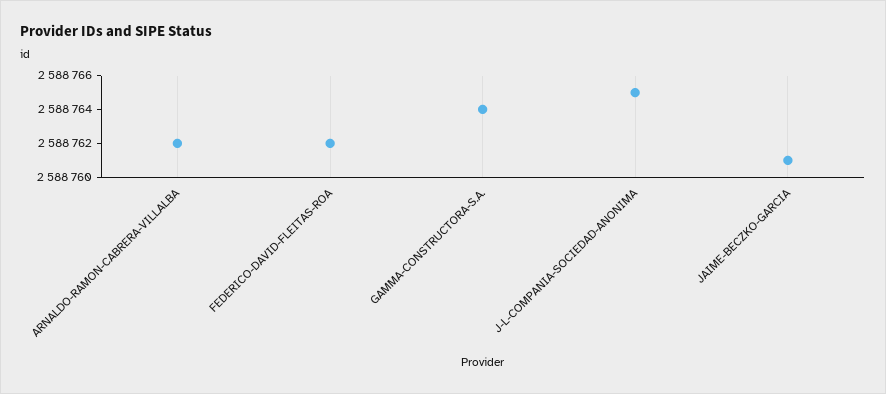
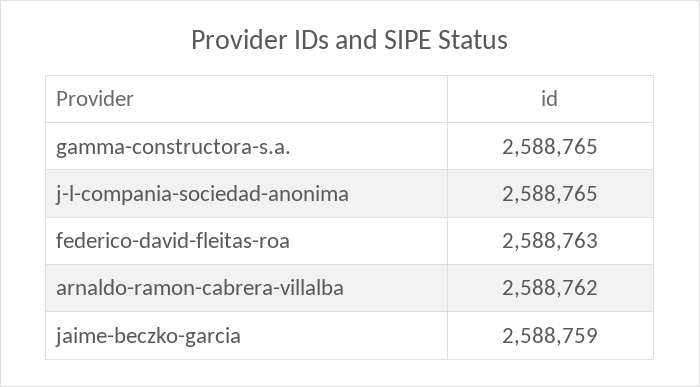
  {
    "ARNALDO-RAMON-CABRERA-VILLALBA": 2588762,
-   "FEDERICO-DAVID-FLEITAS-ROA": 2588762,
+   "FEDERICO-DAVID-FLEITAS-ROA": 2588763,
-   "GAMMA-CONSTRUCTORA-S.A.": 2588764,
+   "GAMMA-CONSTRUCTORA-S.A.": 2588765,
    "J-L-COMPANIA-SOCIEDAD-ANONIMA": 2588765,
-   "JAIME-BECZKO-GARCIA": 2588761
+   "JAIME-BECZKO-GARCIA": 2588759
  }

